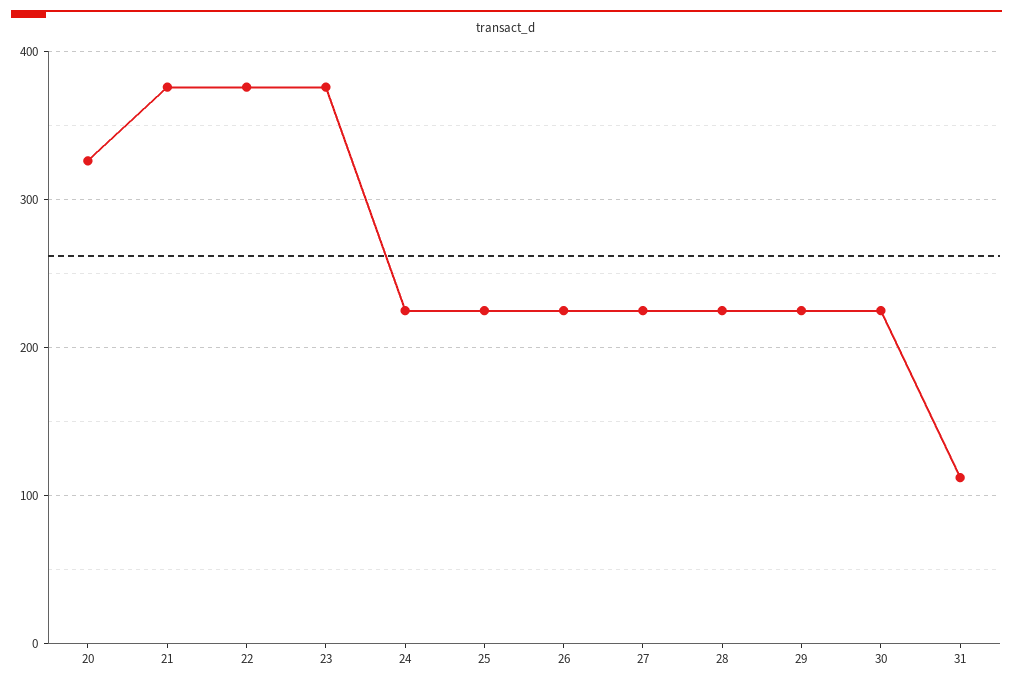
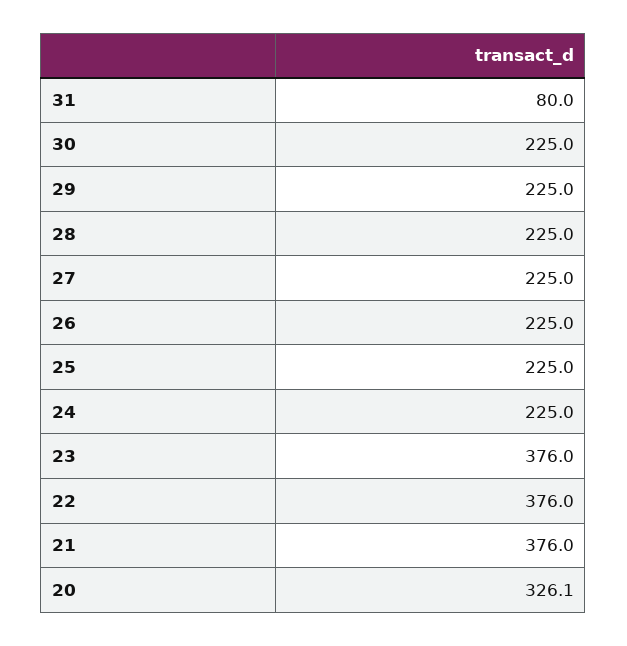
  {
    "20": 326.1,
    "21": 376,
    "22": 376,
    "23": 376,
    "24": 225,
    "25": 225,
    "26": 225,
    "27": 225,
    "28": 225,
    "29": 225,
    "30": 225,
-   "31": 110
+   "31": 80
  }

